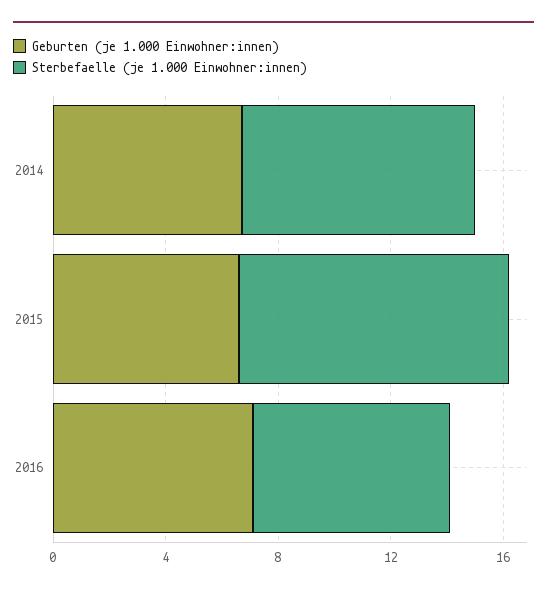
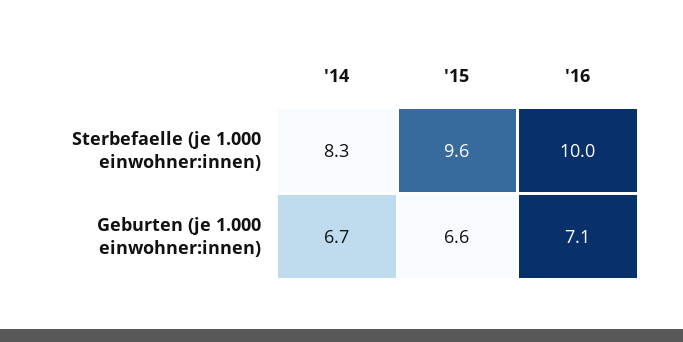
  {
    "Geburten (je 1.000 Einwohner:innen)": {
      "2014": 6.7,
      "2015": 6.6,
      "2016": 7.1
    },
    "Sterbefaelle (je 1.000 Einwohner:innen)": {
      "2014": 8.3,
      "2015": 9.6,
-     "2016": 7
+     "2016": 10
    }
  }

